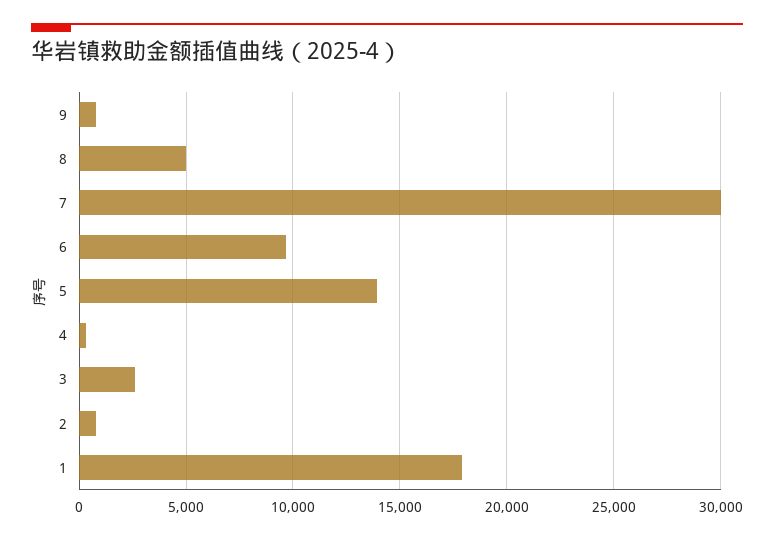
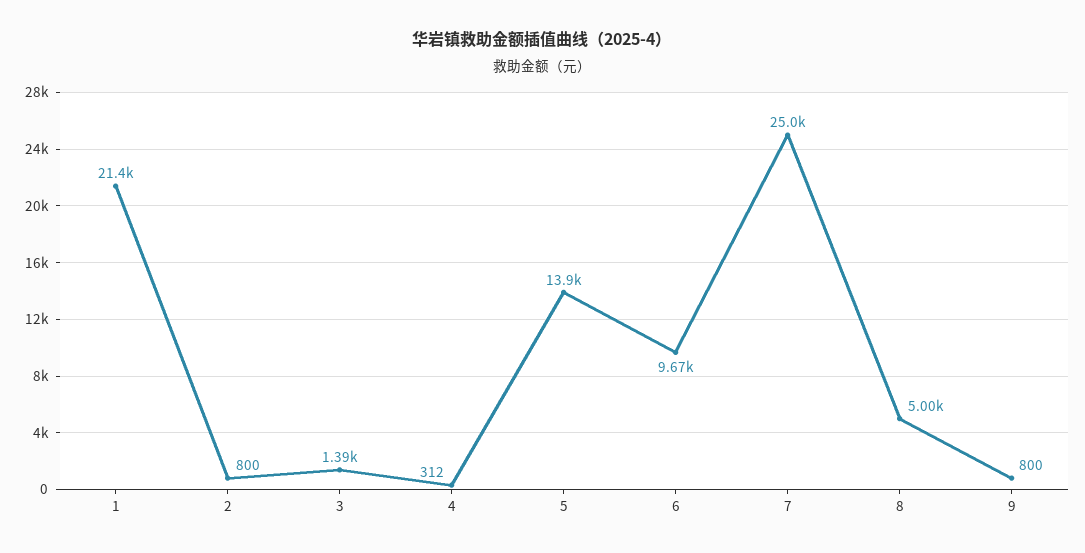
  {
    "9": 800,
    "8": 5000,
-   "7": 30000,
+   "7": 25000,
    "6": 9670,
    "5": 13900,
    "4": 312,
-   "3": 2500,
+   "3": 1390,
    "2": 800,
-   "1": 18000
+   "1": 21400
  }

